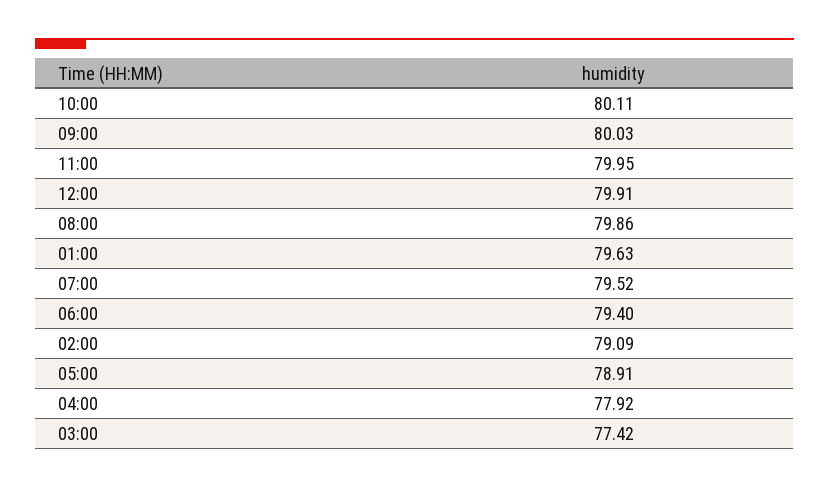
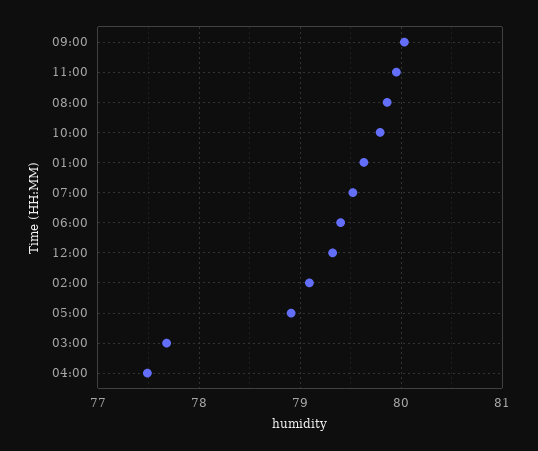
  {
-   "10:00": 80.11,
+   "10:00": 79.8,
    "09:00": 80.03,
    "11:00": 79.95,
-   "12:00": 79.91,
+   "12:00": 79.3,
    "08:00": 79.86,
    "01:00": 79.63,
    "07:00": 79.52,
    "06:00": 79.4,
    "02:00": 79.09,
    "05:00": 78.91,
-   "04:00": 77.92,
+   "04:00": 77.5,
-   "03:00": 77.42
+   "03:00": 77.7
  }

